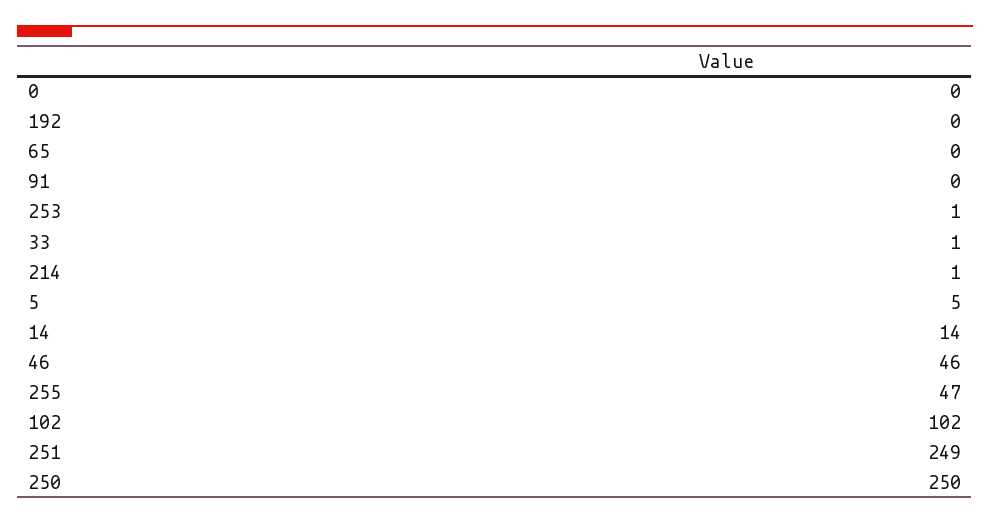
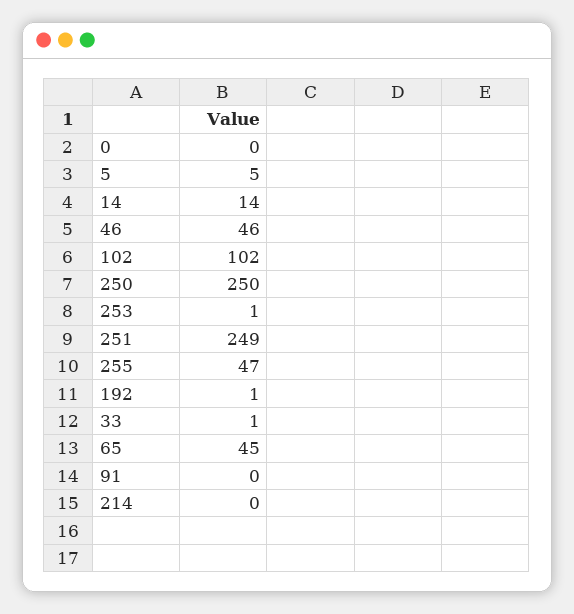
  {
    "0": 0,
-   "192": 0,
+   "192": 1,
-   "65": 0,
+   "65": 45,
    "91": 0,
    "253": 1,
    "33": 1,
-   "214": 1,
+   "214": 0,
    "5": 5,
    "14": 14,
    "46": 46,
    "255": 47,
    "102": 102,
    "251": 249,
    "250": 250
  }

